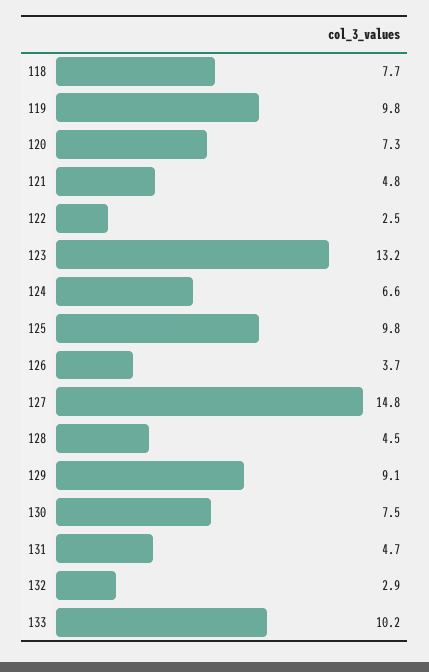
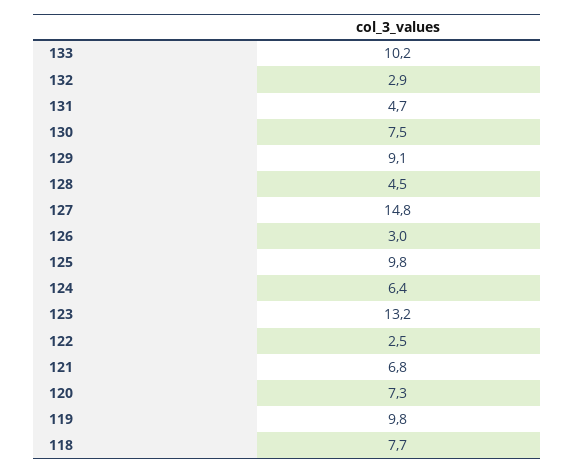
  {
    "118": 7.7,
    "119": 9.8,
    "120": 7.3,
-   "121": 4.8,
+   "121": 6.8,
    "122": 2.5,
    "123": 13.2,
-   "124": 6.6,
+   "124": 6.4,
    "125": 9.8,
-   "126": 3.7,
+   "126": 3,
    "127": 14.8,
    "128": 4.5,
    "129": 9.1,
    "130": 7.5,
    "131": 4.7,
    "132": 2.9,
    "133": 10.2
  }

